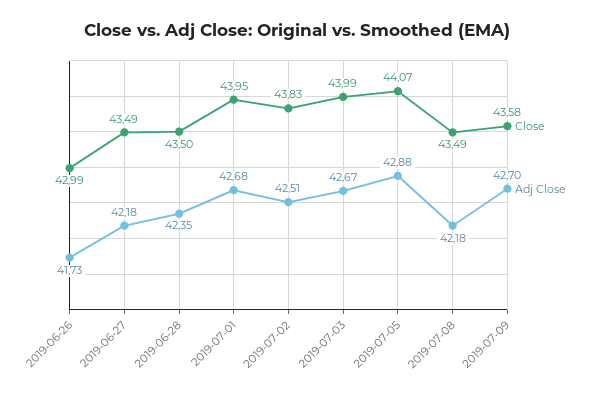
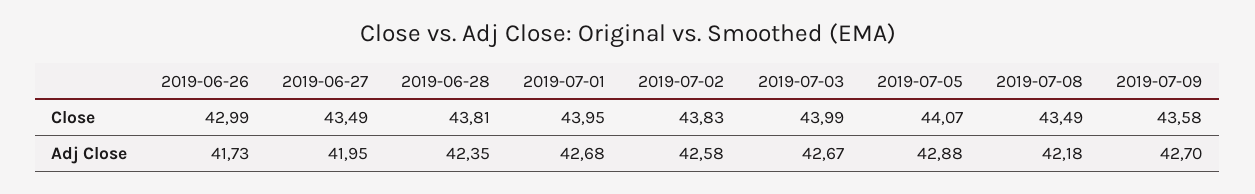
  {
    "Close": {
      "2019-06-26": 42.99,
      "2019-06-27": 43.49,
-     "2019-06-28": 43.5,
+     "2019-06-28": 43.81,
      "2019-07-01": 43.95,
      "2019-07-02": 43.83,
      "2019-07-03": 43.99,
      "2019-07-05": 44.07,
      "2019-07-08": 43.49,
      "2019-07-09": 43.58
    },
    "Adj Close": {
      "2019-06-26": 41.73,
-     "2019-06-27": 42.18,
+     "2019-06-27": 41.95,
      "2019-06-28": 42.35,
      "2019-07-01": 42.68,
-     "2019-07-02": 42.51,
+     "2019-07-02": 42.58,
      "2019-07-03": 42.67,
      "2019-07-05": 42.88,
      "2019-07-08": 42.18,
      "2019-07-09": 42.7
    }
  }

